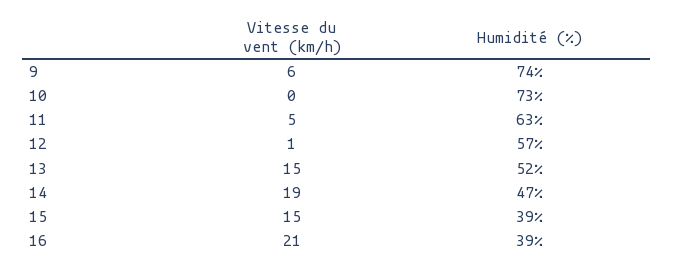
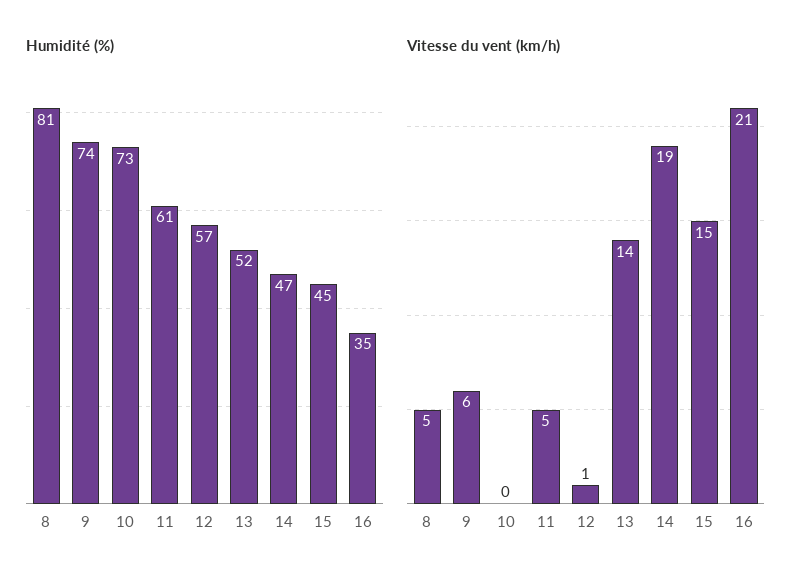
  {
    "Vitesse du vent (km/h)": {
      "9": 6,
      "10": 0,
      "11": 5,
      "12": 1,
-     "13": 15,
+     "13": 14,
      "14": 19,
      "15": 15,
-     "16": 21
+     "16": 21,
+     "8": 5
    },
    "Humidité (%)": {
      "9": 74,
      "10": 73,
-     "11": 63,
+     "11": 61,
      "12": 57,
      "13": 52,
      "14": 47,
-     "15": 39,
+     "15": 45,
-     "16": 39
+     "16": 35,
+     "8": 81
    }
  }

